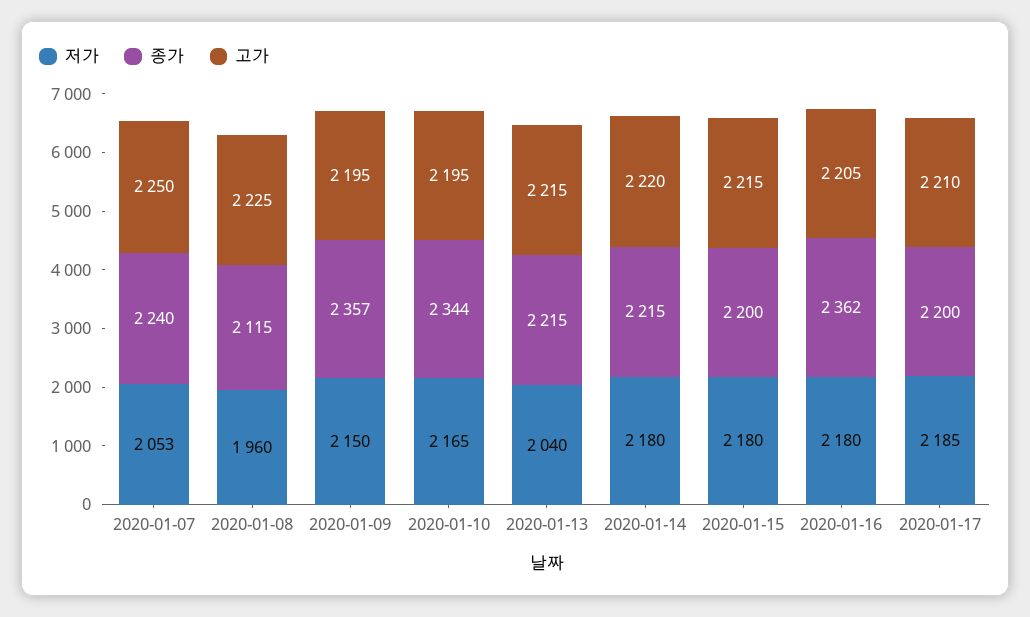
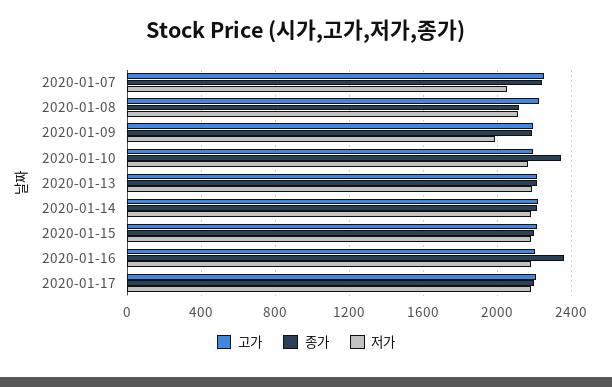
  {
    "저가": {
      "2020-01-07": 2053,
-     "2020-01-08": 1960,
+     "2020-01-08": 2100,
-     "2020-01-09": 2150,
+     "2020-01-09": 2000,
      "2020-01-10": 2165,
-     "2020-01-13": 2040,
+     "2020-01-13": 2200,
      "2020-01-14": 2180,
      "2020-01-15": 2180,
      "2020-01-16": 2180,
      "2020-01-17": 2185
    },
    "종가": {
      "2020-01-07": 2240,
      "2020-01-08": 2115,
-     "2020-01-09": 2357,
+     "2020-01-09": 2200,
      "2020-01-10": 2344,
      "2020-01-13": 2215,
      "2020-01-14": 2215,
      "2020-01-15": 2200,
      "2020-01-16": 2362,
      "2020-01-17": 2200
    },
    "고가": {
      "2020-01-07": 2250,
      "2020-01-08": 2225,
      "2020-01-09": 2195,
      "2020-01-10": 2195,
      "2020-01-13": 2215,
      "2020-01-14": 2220,
      "2020-01-15": 2215,
      "2020-01-16": 2205,
      "2020-01-17": 2210
    }
  }

